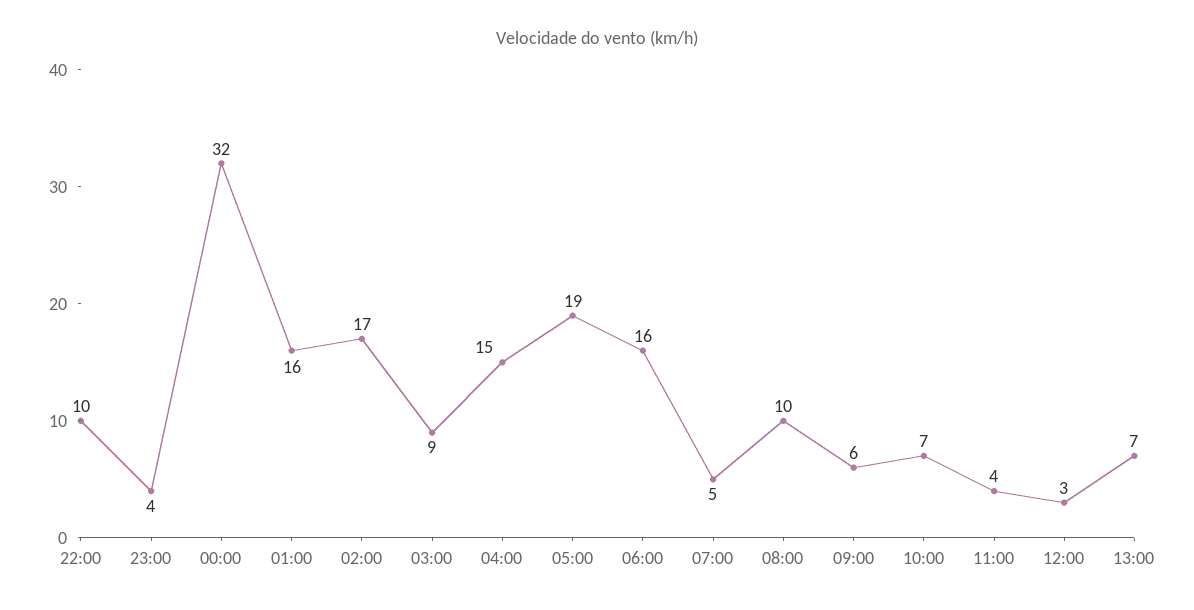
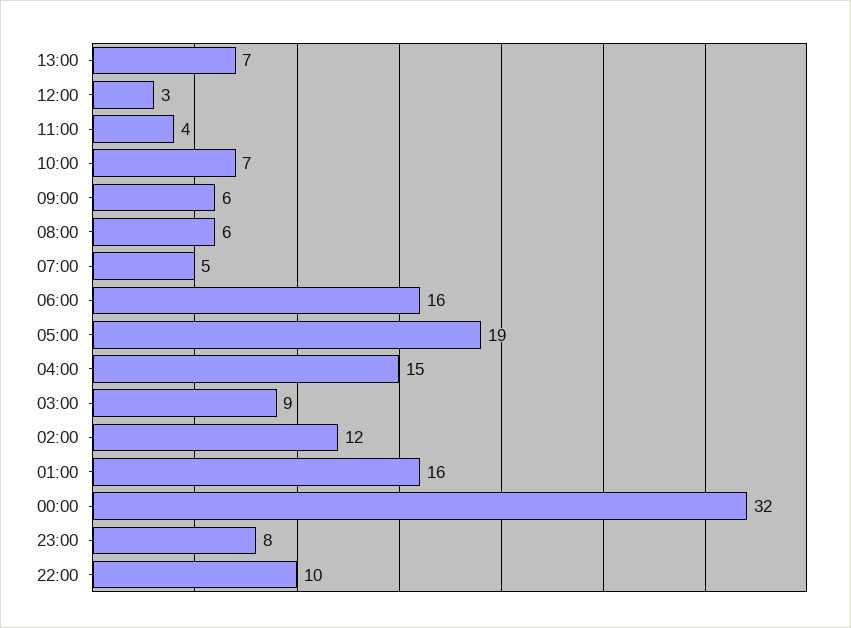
  {
    "22:00": 10,
-   "23:00": 4,
+   "23:00": 8,
    "00:00": 32,
    "01:00": 16,
-   "02:00": 17,
+   "02:00": 12,
    "03:00": 9,
    "04:00": 15,
    "05:00": 19,
    "06:00": 16,
    "07:00": 5,
-   "08:00": 10,
+   "08:00": 6,
    "09:00": 6,
    "10:00": 7,
    "11:00": 4,
    "12:00": 3,
    "13:00": 7
  }

